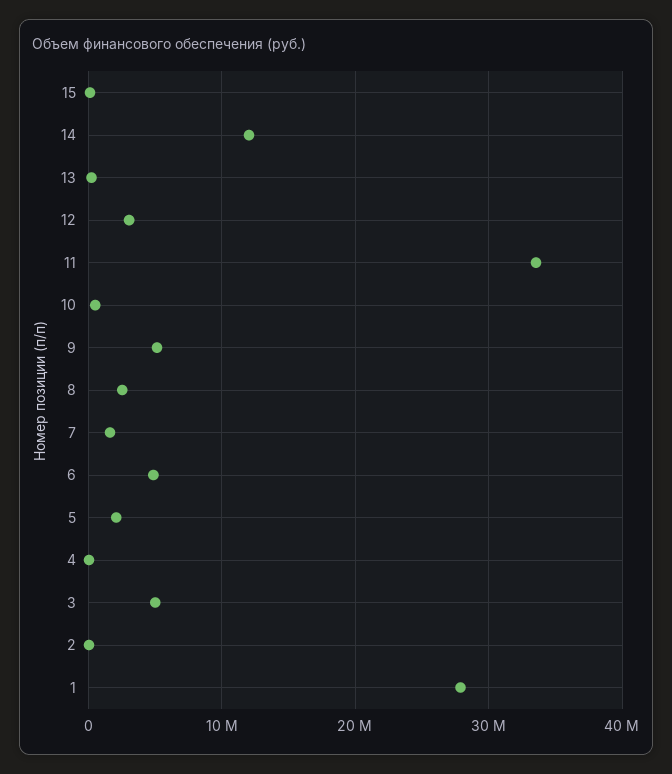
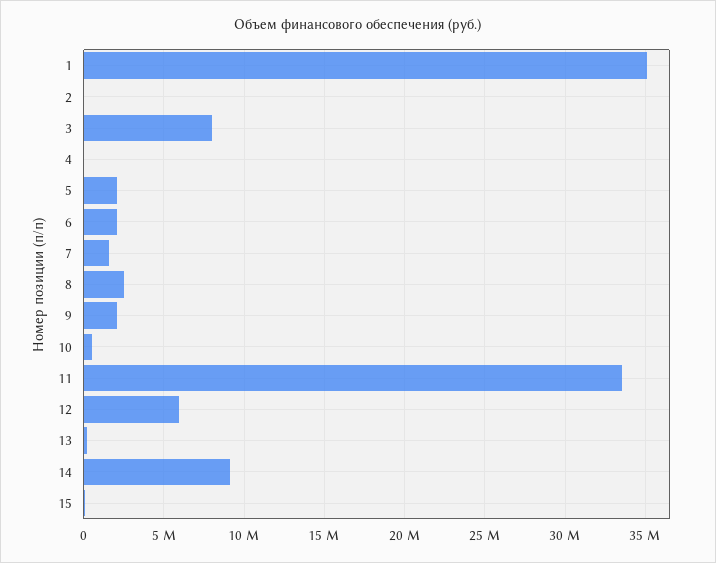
  {
    "15": 0,
-   "14": 12000000,
+   "14": 9000000,
    "13": 0,
-   "12": 3000000,
+   "12": 6000000,
    "11": 33500000,
    "10": 500000,
-   "9": 5000000,
+   "9": 2000000,
    "8": 2500000,
    "7": 1500000,
-   "6": 5000000,
+   "6": 2000000,
    "5": 2000000,
    "4": 0,
-   "3": 5000000,
+   "3": 8000000,
    "2": 0,
-   "1": 28000000
+   "1": 35000000
  }

